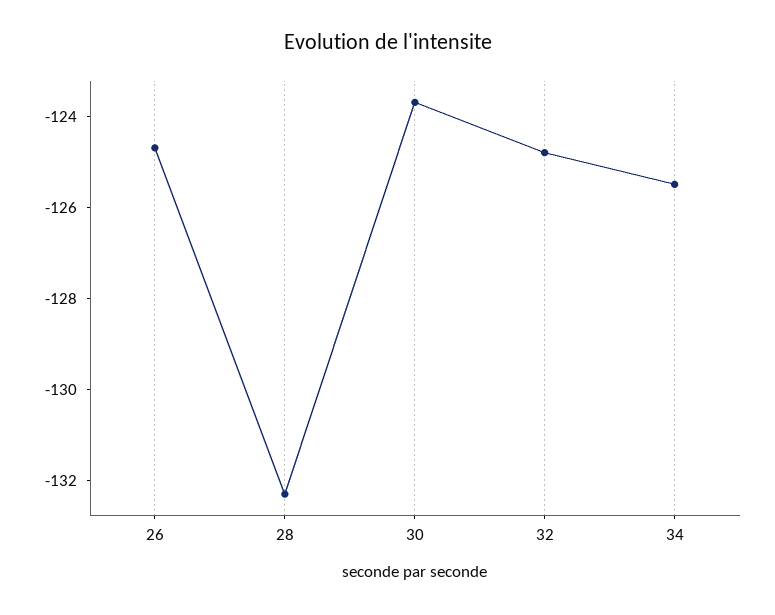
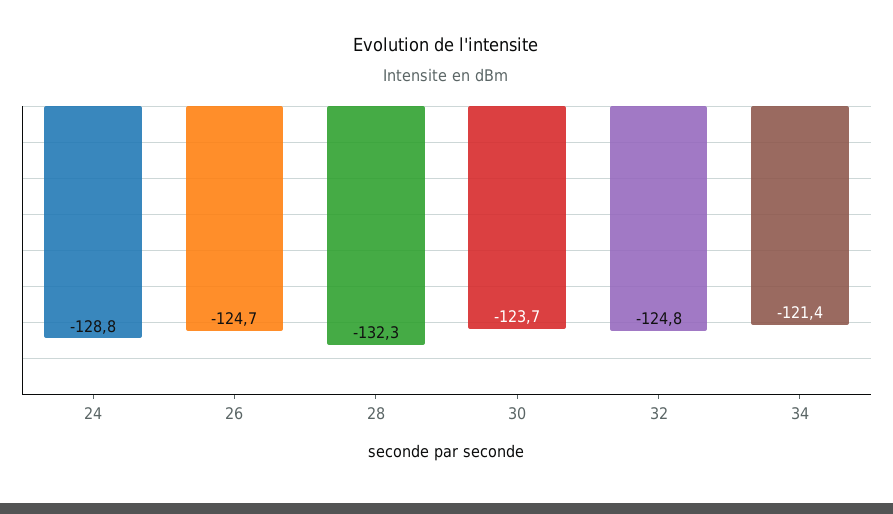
  {
    "26": -124.7,
    "28": -132.3,
    "30": -123.7,
    "32": -124.8,
-   "34": -125.5
+   "34": -121.4,
+   "24": -128.8
  }

